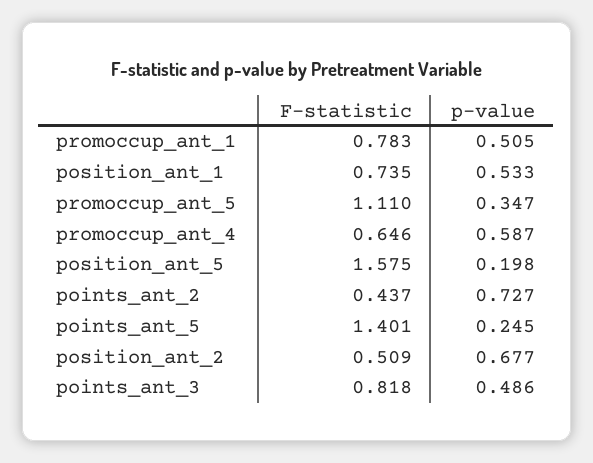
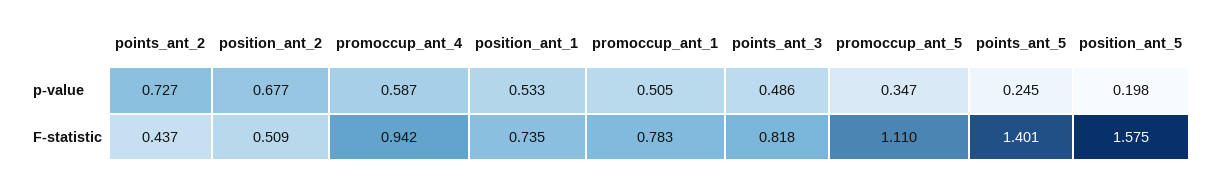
  {
    "F-statistic": {
      "promoccup_ant_1": 0.783,
      "position_ant_1": 0.735,
      "promoccup_ant_5": 1.11,
-     "promoccup_ant_4": 0.646,
+     "promoccup_ant_4": 0.942,
      "position_ant_5": 1.575,
      "points_ant_2": 0.437,
      "points_ant_5": 1.401,
      "position_ant_2": 0.509,
      "points_ant_3": 0.818
    },
    "p-value": {
      "promoccup_ant_1": 0.505,
      "position_ant_1": 0.533,
      "promoccup_ant_5": 0.347,
      "promoccup_ant_4": 0.587,
      "position_ant_5": 0.198,
      "points_ant_2": 0.727,
      "points_ant_5": 0.245,
      "position_ant_2": 0.677,
      "points_ant_3": 0.486
    }
  }

